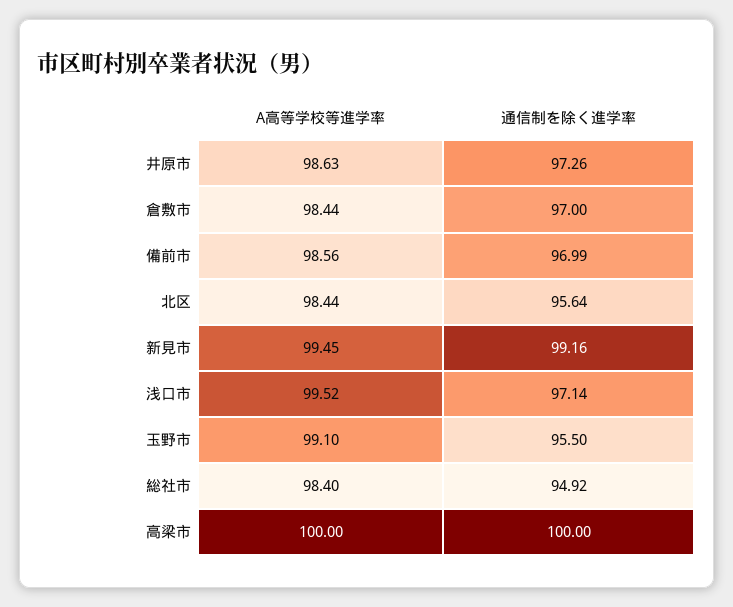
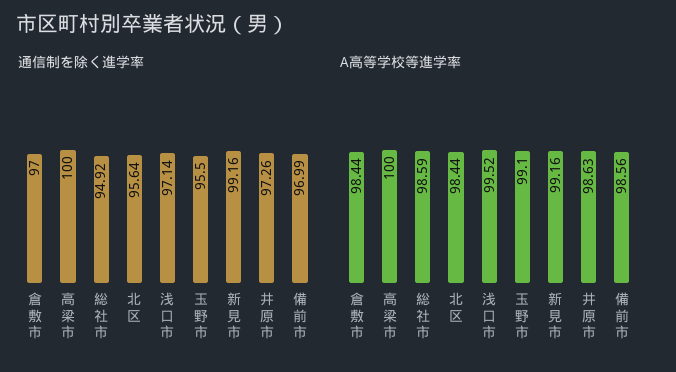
  {
    "A高等学校等進学率": {
      "井原市": 98.63,
      "倉敷市": 98.44,
      "備前市": 98.56,
      "北区": 98.44,
-     "新見市": 99.45,
+     "新見市": 99.16,
      "浅口市": 99.52,
      "玉野市": 99.1,
-     "総社市": 98.4,
+     "総社市": 98.59,
      "高梁市": 100
    },
    "通信制を除く進学率": {
      "井原市": 97.26,
      "倉敷市": 97,
      "備前市": 96.99,
      "北区": 95.64,
      "新見市": 99.16,
      "浅口市": 97.14,
      "玉野市": 95.5,
      "総社市": 94.92,
      "高梁市": 100
    }
  }

